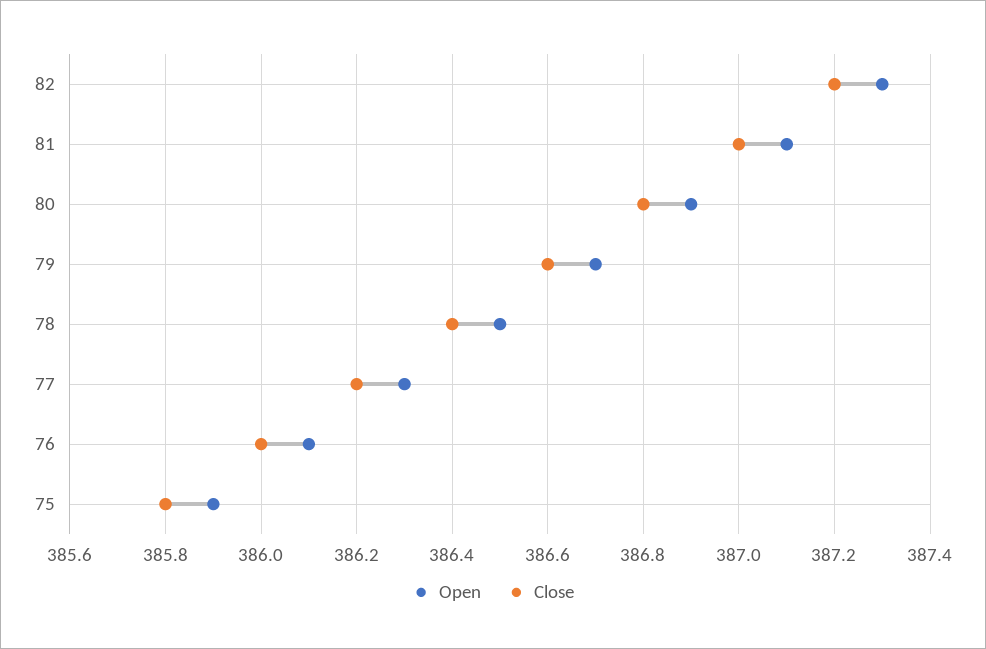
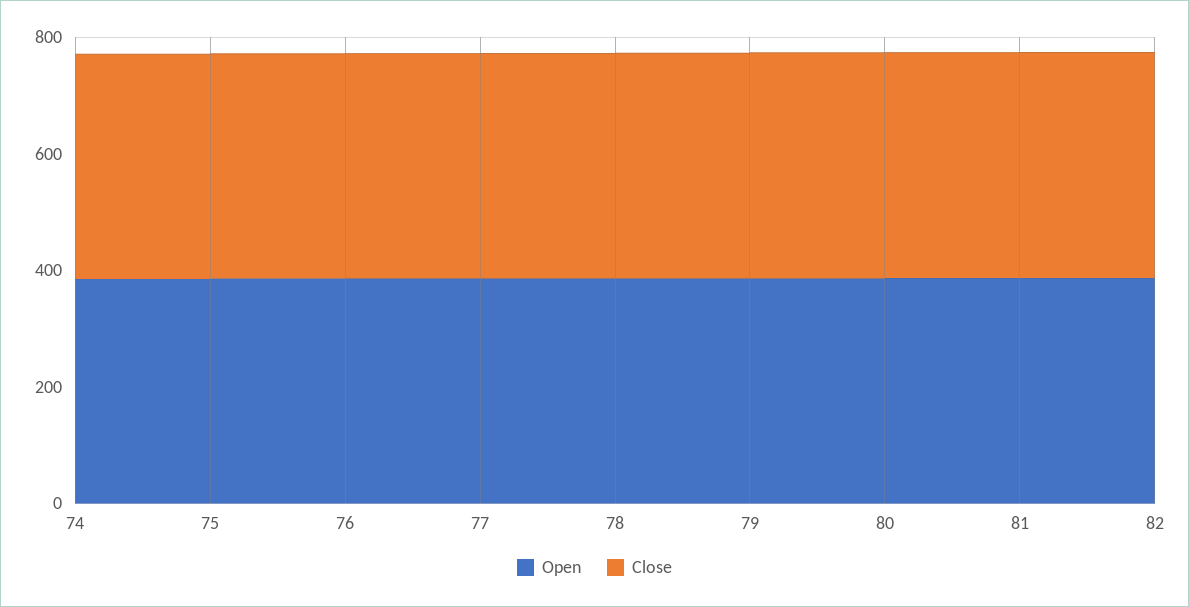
  {
    "Open": {
      "82": 387.3,
      "81": 387.1,
      "80": 386.9,
      "79": 386.7,
      "78": 386.5,
      "77": 386.3,
      "76": 386.1,
-     "75": 385.9
+     "75": 385.9,
+     "74": 400
    },
    "Close": {
      "82": 387.2,
      "81": 387,
      "80": 386.8,
      "79": 386.6,
      "78": 386.4,
      "77": 386.2,
      "76": 386,
-     "75": 385.8
+     "75": 385.8,
+     "74": 400
    }
  }

